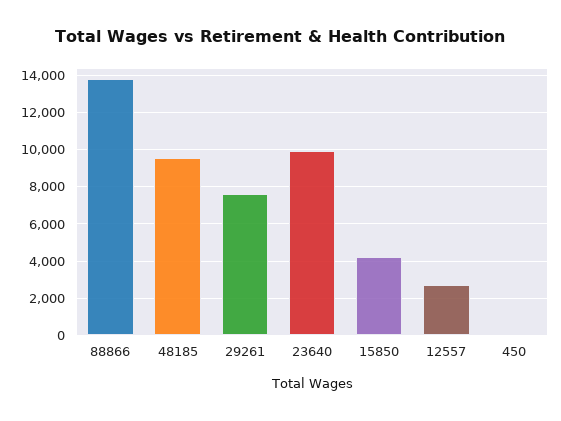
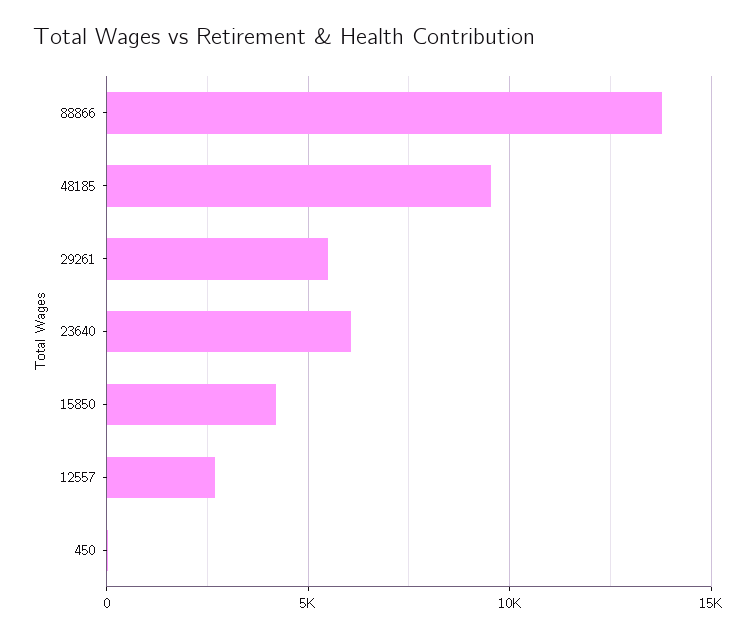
  {
    "88866": 14000,
    "48185": 9500,
-   "29261": 7500,
+   "29261": 5500,
-   "23640": 10000,
+   "23640": 6000,
    "15850": 4000,
    "12557": 2500,
    "450": 0
  }

